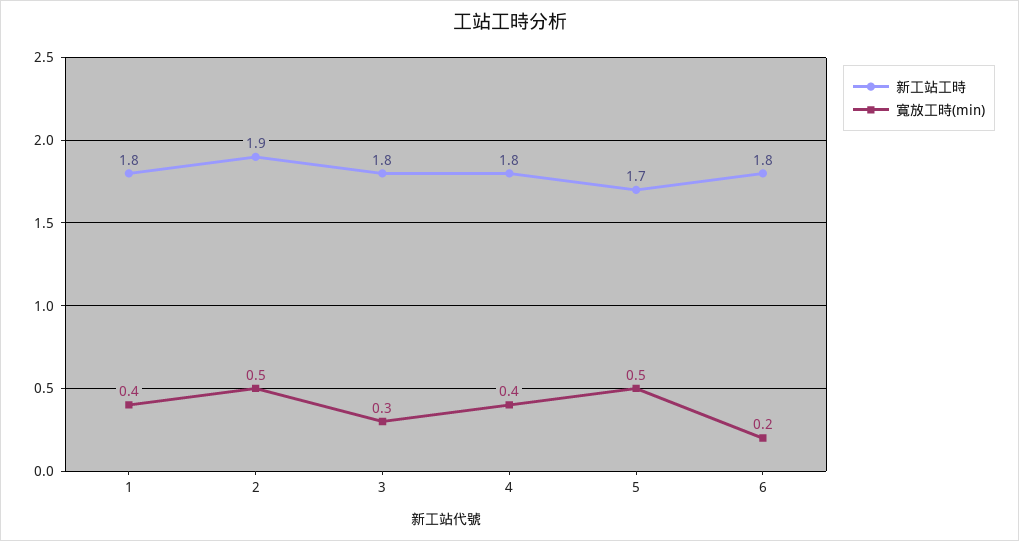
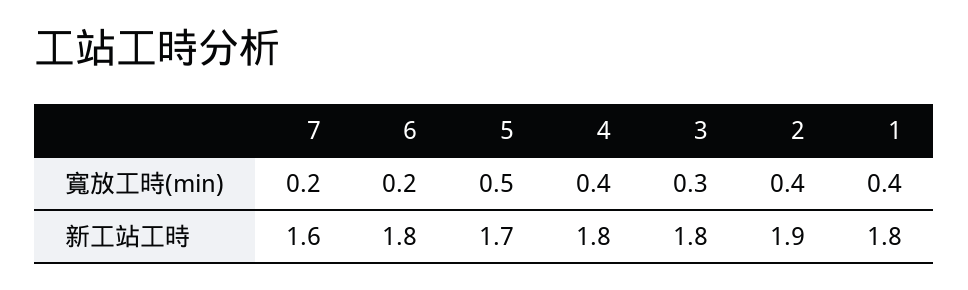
  {
    "新工站工時": {
      "1": 1.8,
      "2": 1.9,
      "3": 1.8,
      "4": 1.8,
      "5": 1.7,
-     "6": 1.8
+     "6": 1.8,
+     "7": 1.6
    },
    "寬放工時(min)": {
      "1": 0.4,
-     "2": 0.5,
+     "2": 0.4,
      "3": 0.3,
      "4": 0.4,
      "5": 0.5,
-     "6": 0.2
+     "6": 0.2,
+     "7": 0.2
    }
  }

